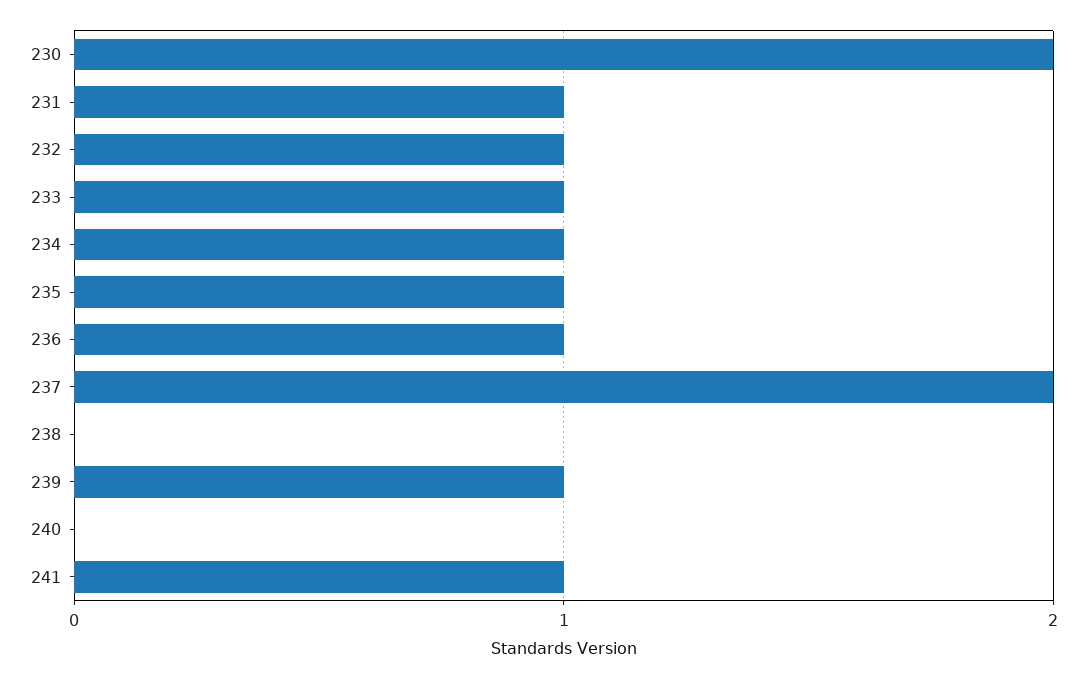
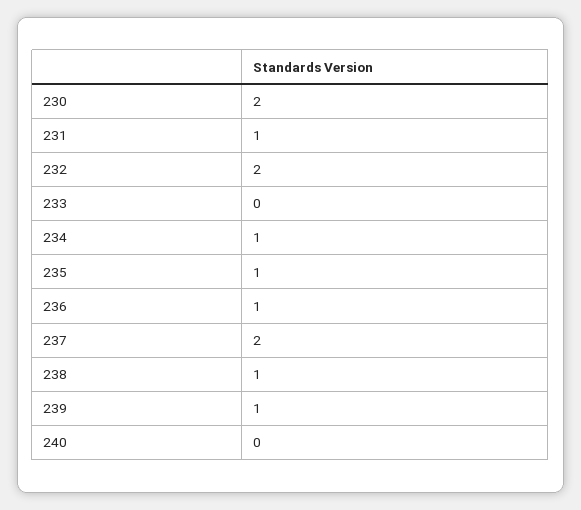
  {
    "230": 2,
    "231": 1,
-   "232": 1,
+   "232": 2,
-   "233": 1,
+   "233": 0,
    "234": 1,
    "235": 1,
    "236": 1,
    "237": 2,
-   "238": 0,
+   "238": 1,
    "239": 1,
-   "240": 0,
+   "240": 0
-   "241": 1
  }

